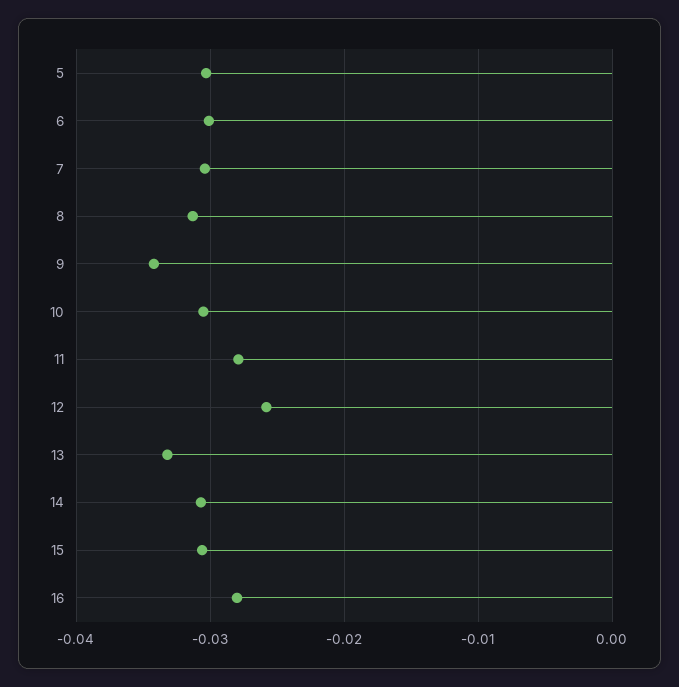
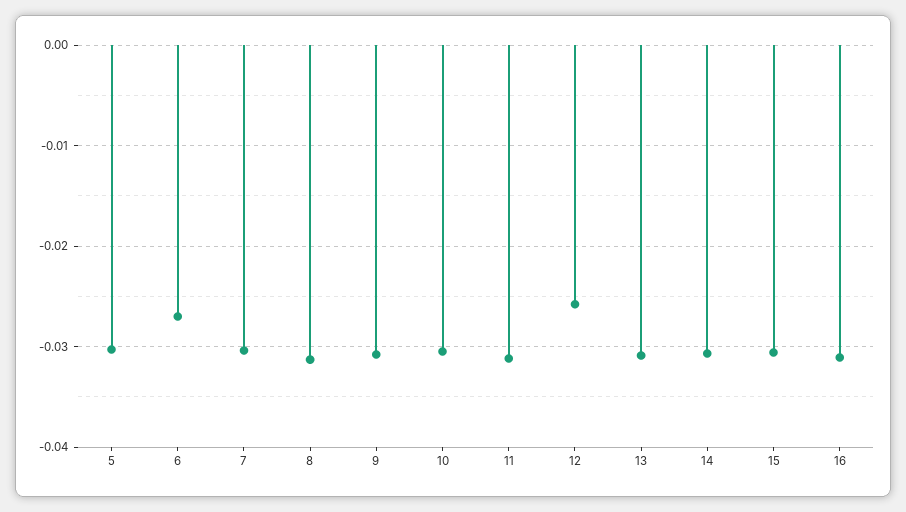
  {
    "5": -0.03,
-   "6": -0.03,
+   "6": -0.027,
    "7": -0.03,
    "8": -0.031,
-   "9": -0.034,
+   "9": -0.031,
    "10": -0.031,
-   "11": -0.028,
+   "11": -0.031,
    "12": -0.026,
-   "13": -0.033,
+   "13": -0.031,
    "14": -0.031,
    "15": -0.031,
-   "16": -0.028
+   "16": -0.031
  }

